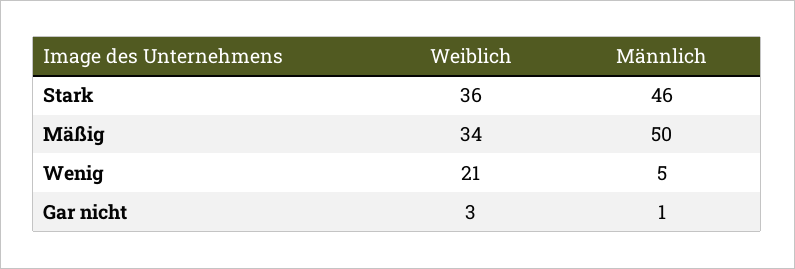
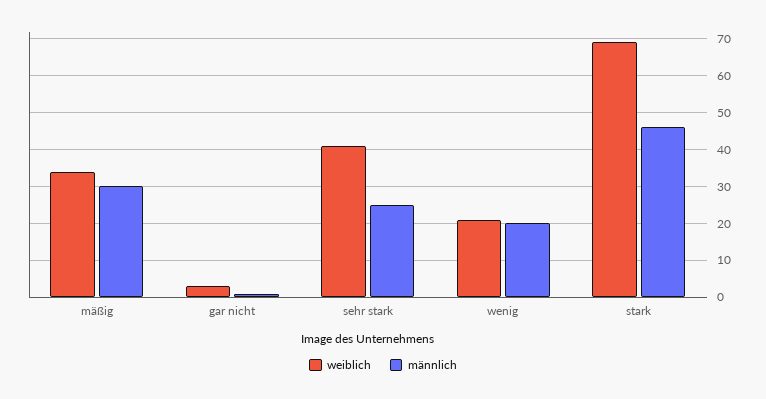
  {
    "Weiblich": {
-     "Stark": 36,
+     "Stark": 70,
      "Mäßig": 34,
      "Wenig": 21,
-     "Gar nicht": 3
+     "Gar nicht": 3,
+     "sehr stark": 40
    },
    "Männlich": {
      "Stark": 46,
-     "Mäßig": 50,
+     "Mäßig": 30,
-     "Wenig": 5,
+     "Wenig": 20,
-     "Gar nicht": 1
+     "Gar nicht": 1,
+     "sehr stark": 25
    }
  }

